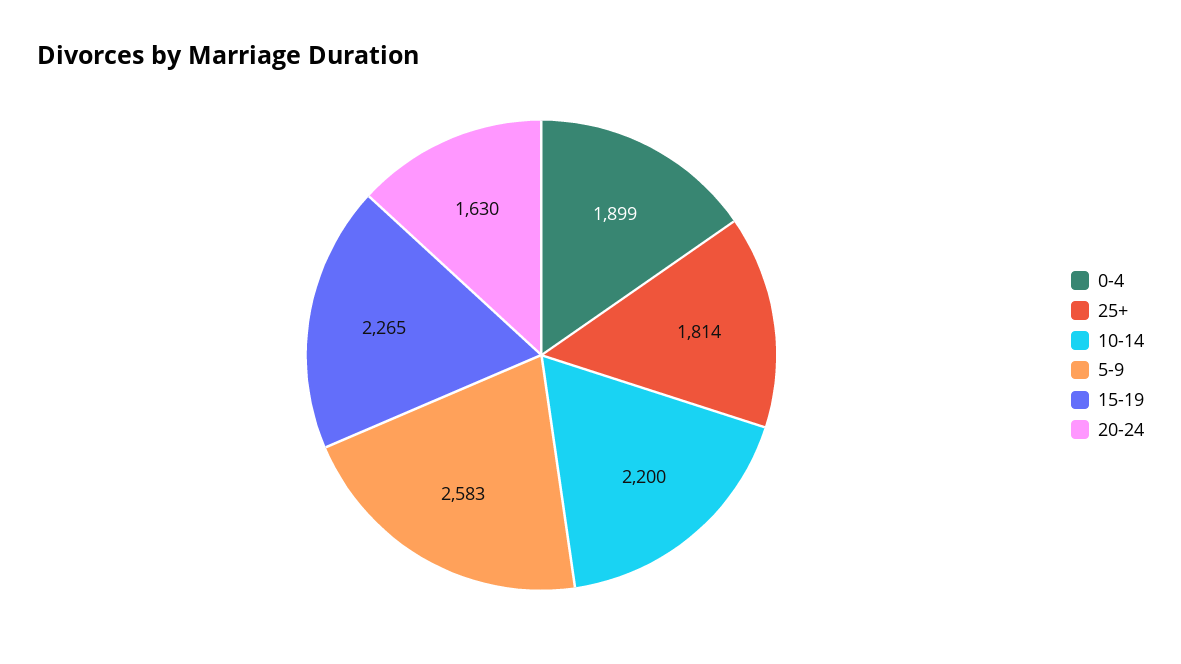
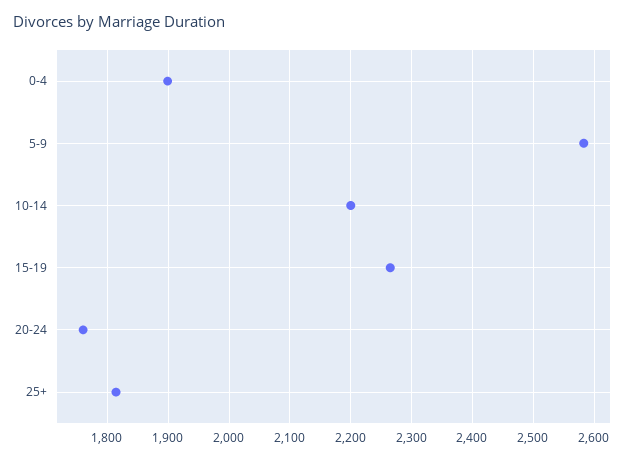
  {
    "0-4": 1899,
    "25+": 1814,
    "10-14": 2200,
    "5-9": 2583,
    "15-19": 2265,
-   "20-24": 1630
+   "20-24": 1760
  }

